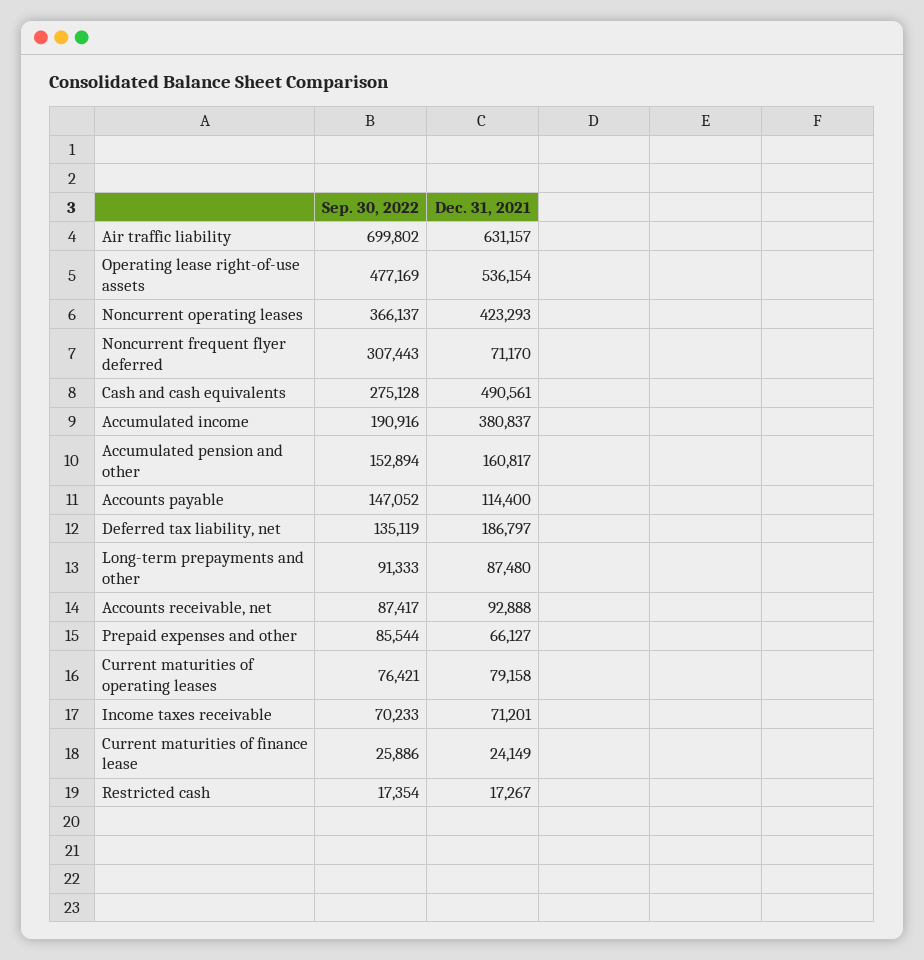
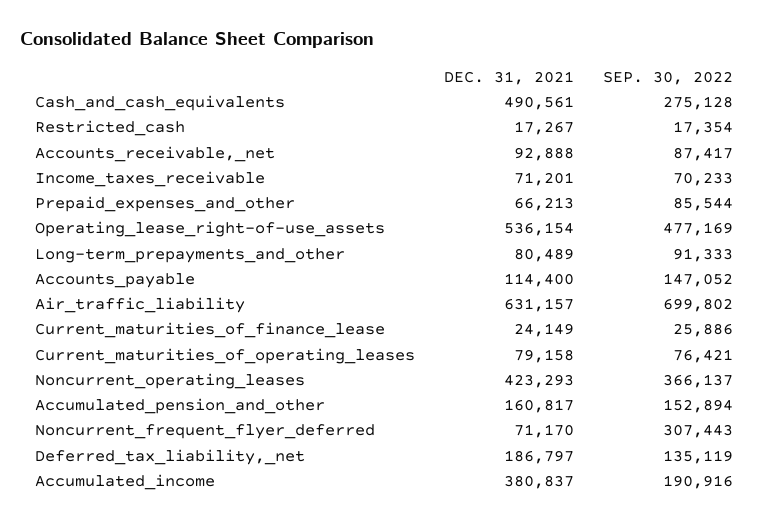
  {
    "Sep. 30, 2022": {
      "Air traffic liability": 699802,
      "Operating lease right-of-use assets": 477169,
      "Noncurrent operating leases": 366137,
      "Noncurrent frequent flyer deferred": 307443,
      "Cash and cash equivalents": 275128,
      "Accumulated income": 190916,
      "Accumulated pension and other": 152894,
      "Accounts payable": 147052,
      "Deferred tax liability, net": 135119,
      "Long-term prepayments and other": 91333,
      "Accounts receivable, net": 87417,
      "Prepaid expenses and other": 85544,
      "Current maturities of operating leases": 76421,
      "Income taxes receivable": 70233,
      "Current maturities of finance lease": 25886,
      "Restricted cash": 17354
    },
    "Dec. 31, 2021": {
      "Air traffic liability": 631157,
      "Operating lease right-of-use assets": 536154,
      "Noncurrent operating leases": 423293,
      "Noncurrent frequent flyer deferred": 71170,
      "Cash and cash equivalents": 490561,
      "Accumulated income": 380837,
      "Accumulated pension and other": 160817,
      "Accounts payable": 114400,
      "Deferred tax liability, net": 186797,
-     "Long-term prepayments and other": 87480,
+     "Long-term prepayments and other": 80489,
      "Accounts receivable, net": 92888,
-     "Prepaid expenses and other": 66127,
+     "Prepaid expenses and other": 66213,
      "Current maturities of operating leases": 79158,
      "Income taxes receivable": 71201,
      "Current maturities of finance lease": 24149,
      "Restricted cash": 17267
    }
  }

